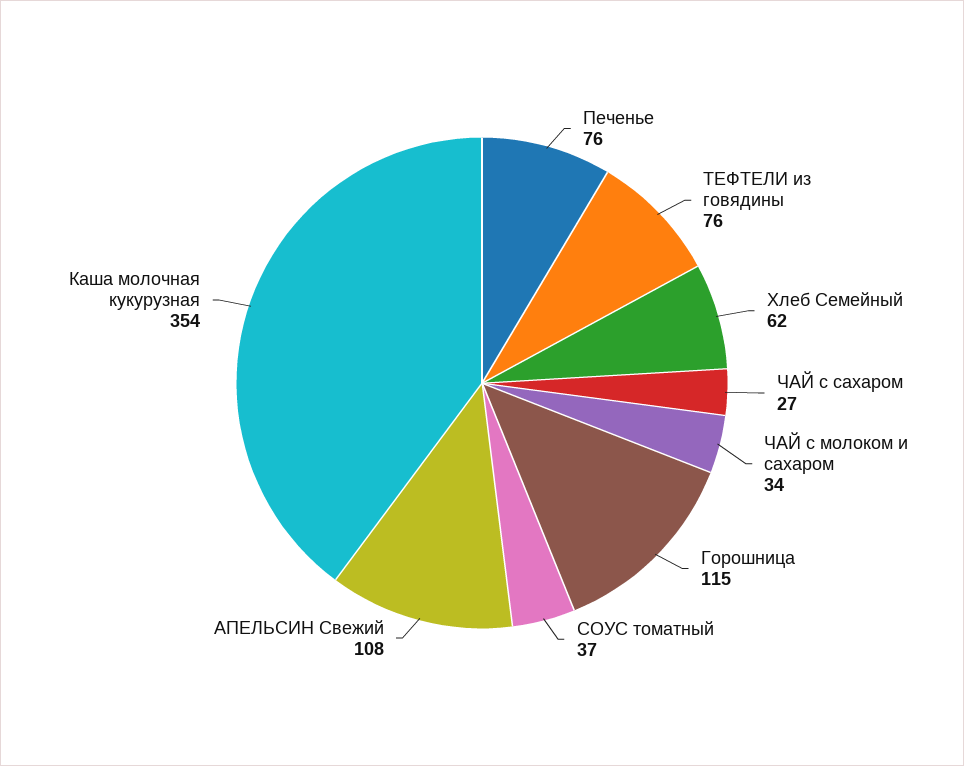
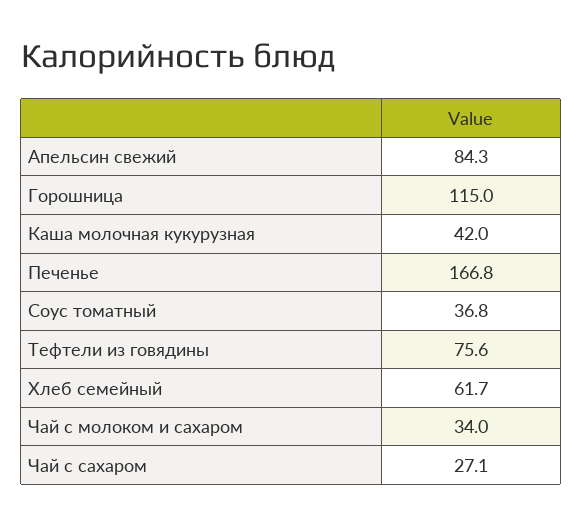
  {
-   "Печенье": 76,
+   "Печенье": 166.8,
    "ТЕФТЕЛИ из говядины": 75.6,
    "Хлеб Семейный": 61.7,
    "ЧАЙ с сахаром": 27.1,
    "ЧАЙ с молоком и сахаром": 34,
    "Горошница": 115,
    "СОУС томатный": 36.8,
-   "АПЕЛЬСИН Свежий": 108,
+   "АПЕЛЬСИН Свежий": 84.3,
-   "Каша молочная кукурузная": 354
+   "Каша молочная кукурузная": 42
  }

